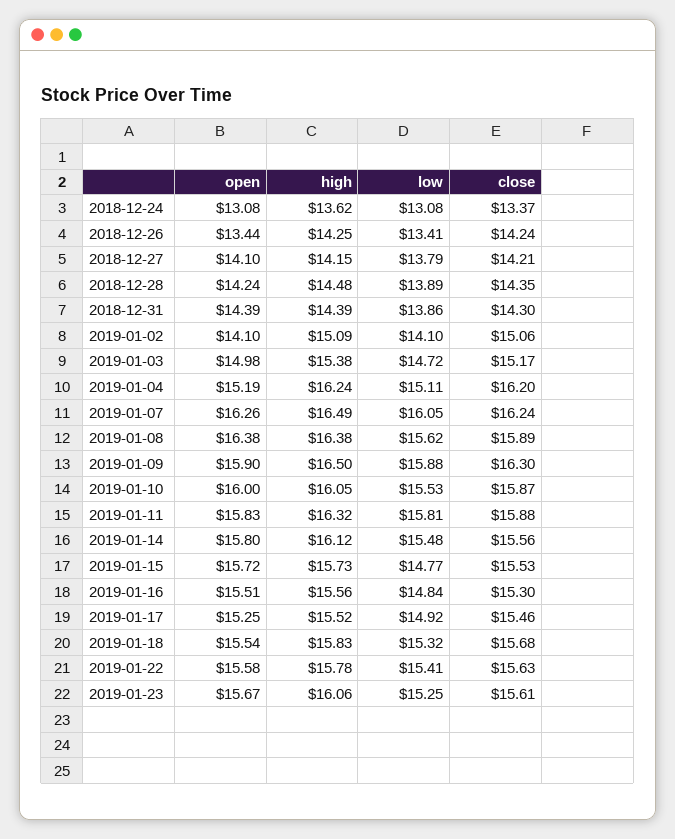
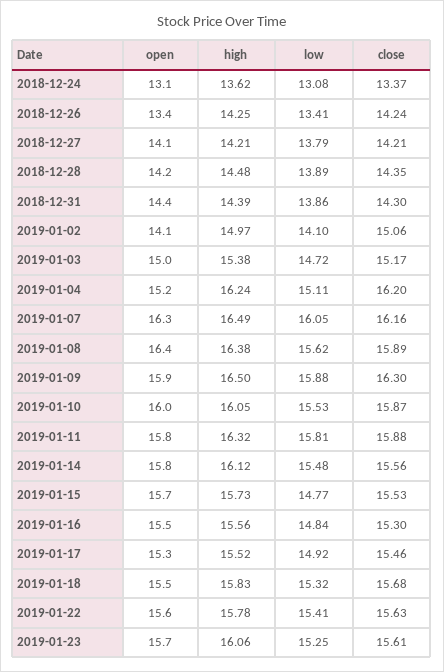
  {
    "open": {
      "2018-12-24": 13.08,
      "2018-12-26": 13.44,
      "2018-12-27": 14.1,
      "2018-12-28": 14.24,
      "2018-12-31": 14.39,
      "2019-01-02": 14.1,
      "2019-01-03": 14.98,
      "2019-01-04": 15.19,
      "2019-01-07": 16.26,
      "2019-01-08": 16.38,
      "2019-01-09": 15.9,
      "2019-01-10": 16,
      "2019-01-11": 15.83,
      "2019-01-14": 15.8,
      "2019-01-15": 15.72,
      "2019-01-16": 15.51,
      "2019-01-17": 15.25,
      "2019-01-18": 15.54,
      "2019-01-22": 15.58,
      "2019-01-23": 15.67
    },
    "high": {
      "2018-12-24": 13.62,
      "2018-12-26": 14.25,
-     "2018-12-27": 14.15,
+     "2018-12-27": 14.21,
      "2018-12-28": 14.48,
      "2018-12-31": 14.39,
-     "2019-01-02": 15.09,
+     "2019-01-02": 14.97,
      "2019-01-03": 15.38,
      "2019-01-04": 16.24,
      "2019-01-07": 16.49,
      "2019-01-08": 16.38,
      "2019-01-09": 16.5,
      "2019-01-10": 16.05,
      "2019-01-11": 16.32,
      "2019-01-14": 16.12,
      "2019-01-15": 15.73,
      "2019-01-16": 15.56,
      "2019-01-17": 15.52,
      "2019-01-18": 15.83,
      "2019-01-22": 15.78,
      "2019-01-23": 16.06
    },
    "low": {
      "2018-12-24": 13.08,
      "2018-12-26": 13.41,
      "2018-12-27": 13.79,
      "2018-12-28": 13.89,
      "2018-12-31": 13.86,
      "2019-01-02": 14.1,
      "2019-01-03": 14.72,
      "2019-01-04": 15.11,
      "2019-01-07": 16.05,
      "2019-01-08": 15.62,
      "2019-01-09": 15.88,
      "2019-01-10": 15.53,
      "2019-01-11": 15.81,
      "2019-01-14": 15.48,
      "2019-01-15": 14.77,
      "2019-01-16": 14.84,
      "2019-01-17": 14.92,
      "2019-01-18": 15.32,
      "2019-01-22": 15.41,
      "2019-01-23": 15.25
    },
    "close": {
      "2018-12-24": 13.37,
      "2018-12-26": 14.24,
      "2018-12-27": 14.21,
      "2018-12-28": 14.35,
      "2018-12-31": 14.3,
      "2019-01-02": 15.06,
      "2019-01-03": 15.17,
      "2019-01-04": 16.2,
-     "2019-01-07": 16.24,
+     "2019-01-07": 16.16,
      "2019-01-08": 15.89,
      "2019-01-09": 16.3,
      "2019-01-10": 15.87,
      "2019-01-11": 15.88,
      "2019-01-14": 15.56,
      "2019-01-15": 15.53,
      "2019-01-16": 15.3,
      "2019-01-17": 15.46,
      "2019-01-18": 15.68,
      "2019-01-22": 15.63,
      "2019-01-23": 15.61
    }
  }

